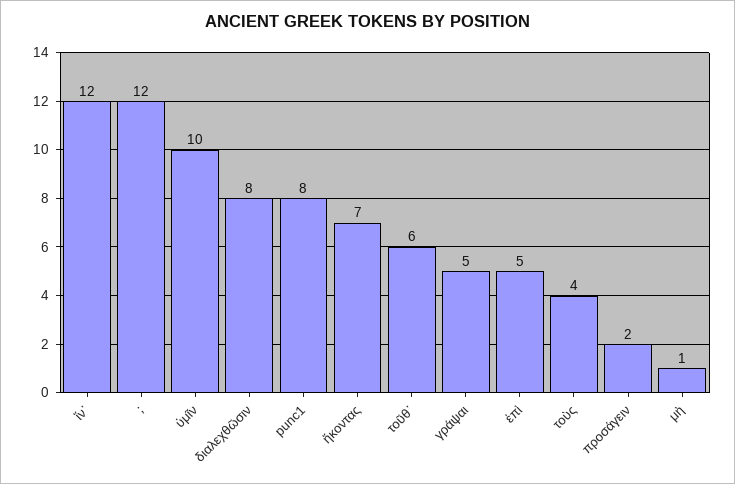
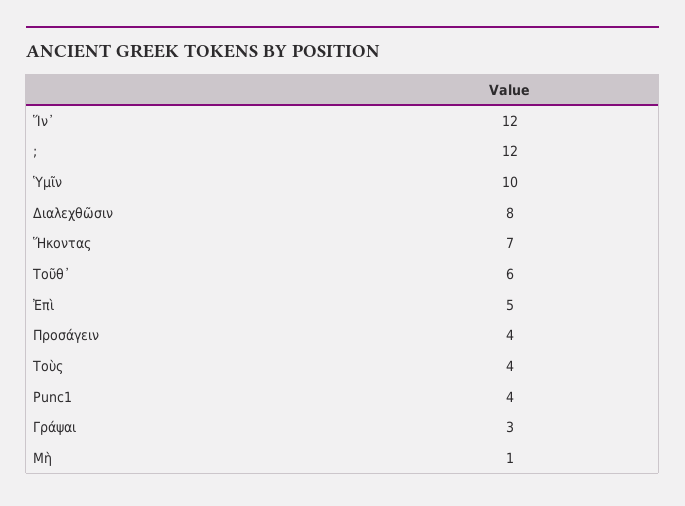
  {
    "ἵν᾽": 12,
    ";": 12,
    "ὑμῖν": 10,
    "διαλεχθῶσιν": 8,
-   "punc1": 8,
+   "punc1": 4,
    "ἥκοντας": 7,
    "τοῦθ᾽": 6,
-   "γράψαι": 5,
+   "γράψαι": 3,
    "ἐπὶ": 5,
    "τοὺς": 4,
-   "προσάγειν": 2,
+   "προσάγειν": 4,
    "μὴ": 1
  }

